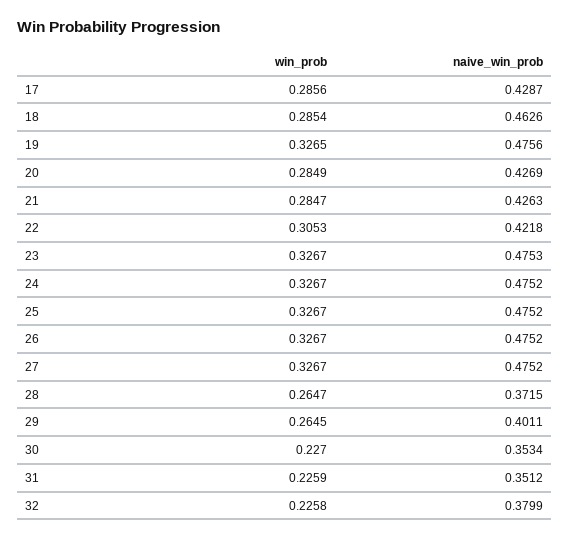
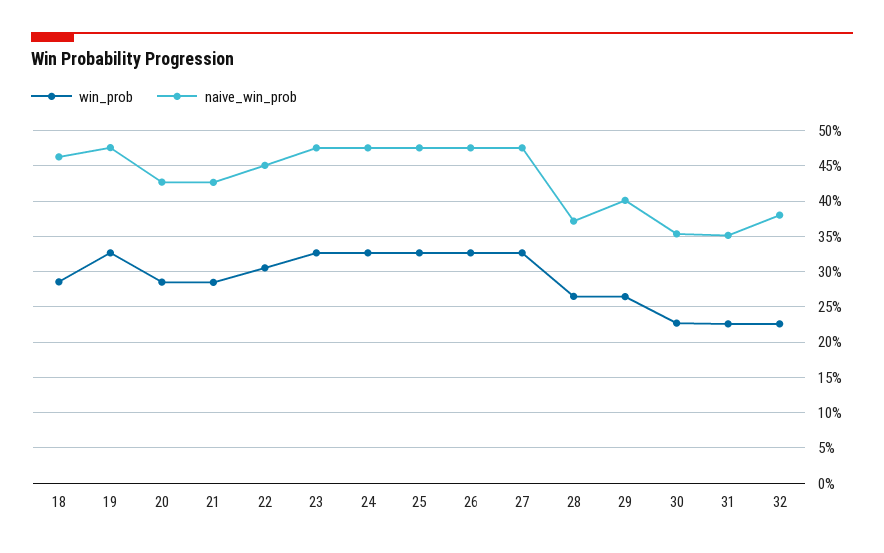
  {
    "win_prob": {
-     "17": 0.2856,
      "18": 0.2854,
      "19": 0.3265,
      "20": 0.2849,
      "21": 0.2847,
      "22": 0.3053,
      "23": 0.3267,
      "24": 0.3267,
      "25": 0.3267,
      "26": 0.3267,
      "27": 0.3267,
      "28": 0.2647,
      "29": 0.2645,
      "30": 0.227,
      "31": 0.2259,
      "32": 0.2258
    },
    "naive_win_prob": {
-     "17": 0.4287,
      "18": 0.4626,
      "19": 0.4756,
      "20": 0.4269,
      "21": 0.4263,
-     "22": 0.4218,
+     "22": 0.45,
      "23": 0.4753,
      "24": 0.4752,
      "25": 0.4752,
      "26": 0.4752,
      "27": 0.4752,
      "28": 0.3715,
      "29": 0.4011,
      "30": 0.3534,
      "31": 0.3512,
      "32": 0.3799
    }
  }

